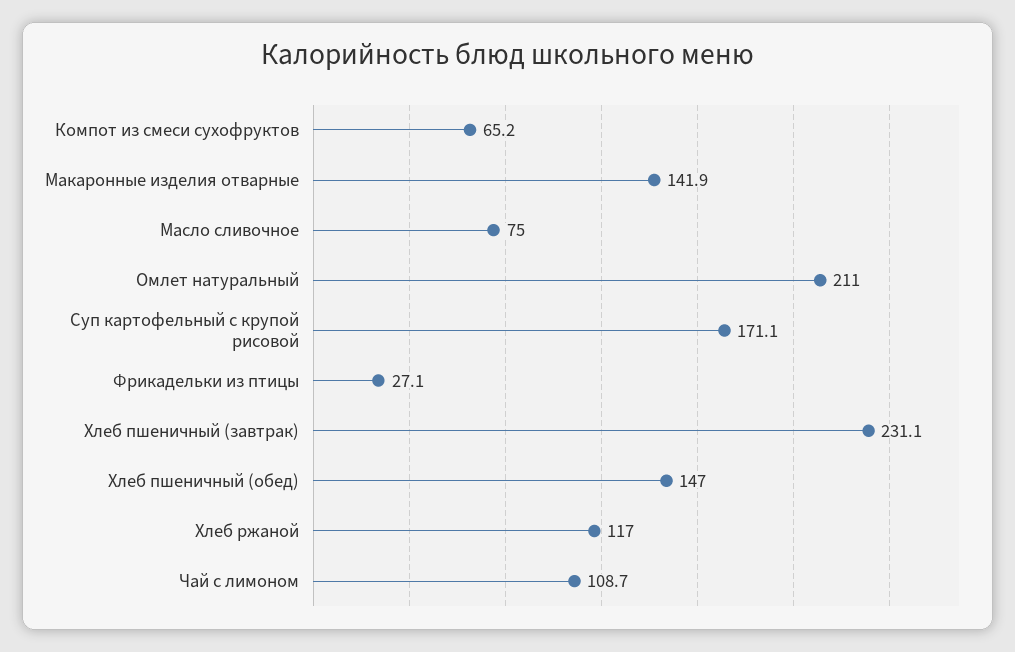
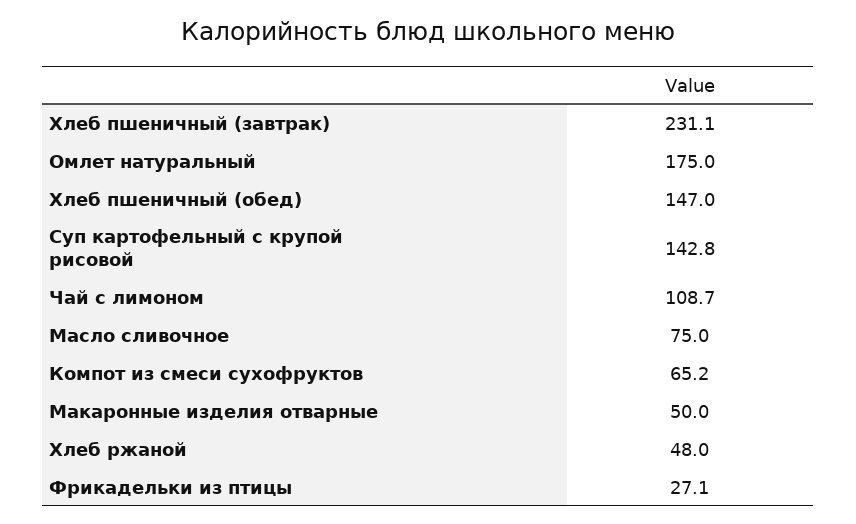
  {
    "Компот из смеси сухофруктов": 65.2,
-   "Макаронные изделия отварные": 141.9,
+   "Макаронные изделия отварные": 50,
    "Масло сливочное": 75,
-   "Омлет натуральный": 211,
+   "Омлет натуральный": 175,
-   "Суп картофельный с крупой рисовой": 171.1,
+   "Суп картофельный с крупой рисовой": 142.8,
    "Фрикадельки из птицы": 27.1,
    "Хлеб пшеничный (завтрак)": 231.1,
    "Хлеб пшеничный (обед)": 147,
-   "Хлеб ржаной": 117,
+   "Хлеб ржаной": 48,
    "Чай с лимоном": 108.7
  }

